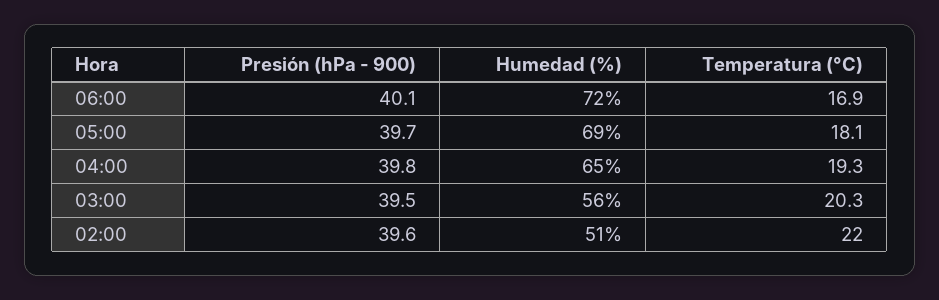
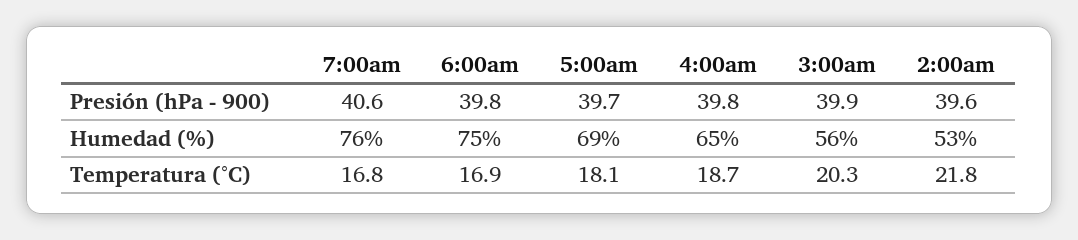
  {
    "Presión (hPa - 900)": {
-     "06:00": 40.1,
+     "06:00": 39.8,
      "05:00": 39.7,
      "04:00": 39.8,
-     "03:00": 39.5,
+     "03:00": 39.9,
-     "02:00": 39.6
+     "02:00": 39.6,
+     "7:00am": 40.6
    },
    "Humedad (%)": {
-     "06:00": 72,
+     "06:00": 75,
      "05:00": 69,
      "04:00": 65,
      "03:00": 56,
-     "02:00": 51
+     "02:00": 53,
+     "7:00am": 76
    },
    "Temperatura (°C)": {
      "06:00": 16.9,
      "05:00": 18.1,
-     "04:00": 19.3,
+     "04:00": 18.7,
      "03:00": 20.3,
-     "02:00": 22
+     "02:00": 21.8,
+     "7:00am": 16.8
    }
  }

